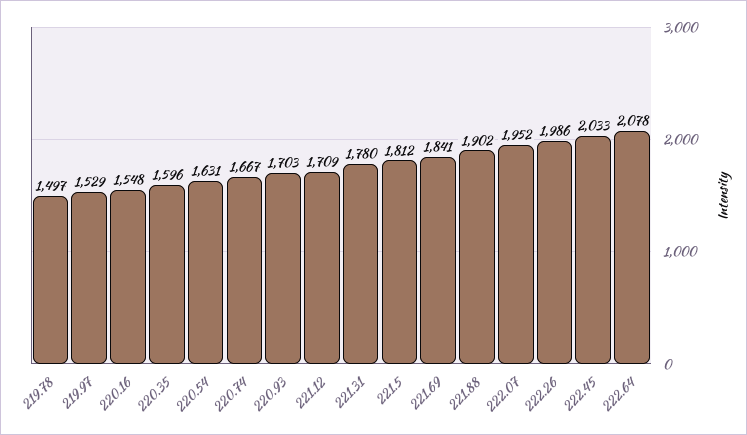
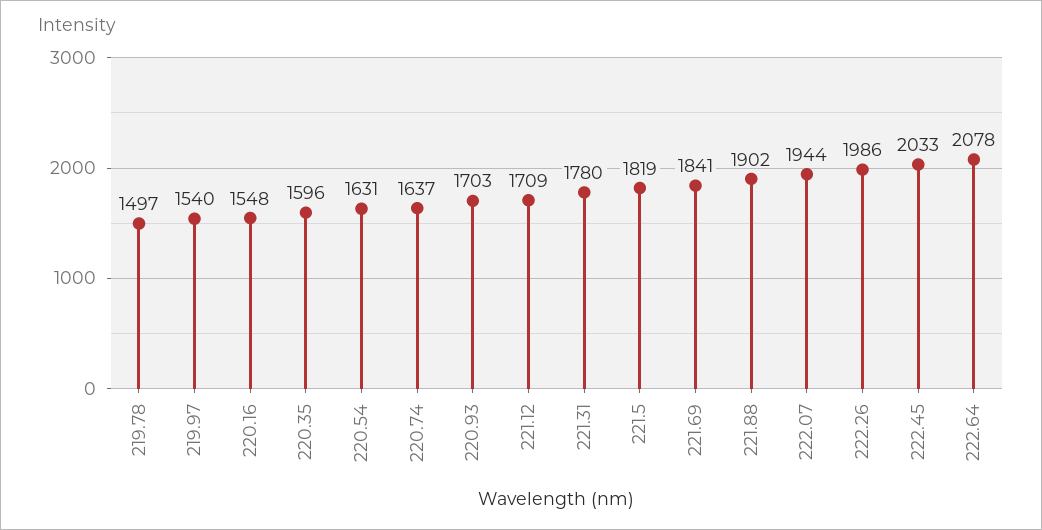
  {
    "219.78": 1497,
-   "219.97": 1529,
+   "219.97": 1540,
    "220.16": 1548,
    "220.35": 1596,
    "220.54": 1631,
-   "220.74": 1667,
+   "220.74": 1637,
    "220.93": 1703,
    "221.12": 1709,
    "221.31": 1780,
-   "221.5": 1812,
+   "221.5": 1819,
    "221.69": 1841,
    "221.88": 1902,
-   "222.07": 1952,
+   "222.07": 1944,
    "222.26": 1986,
    "222.45": 2033,
    "222.64": 2078
  }

